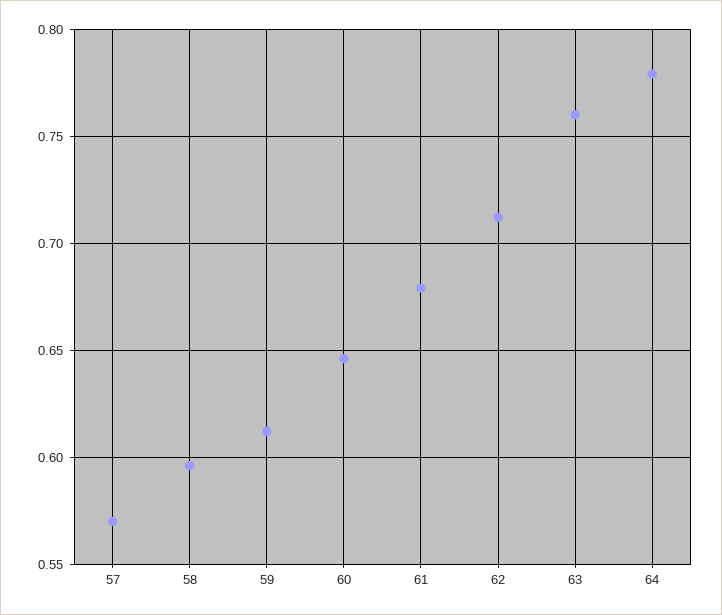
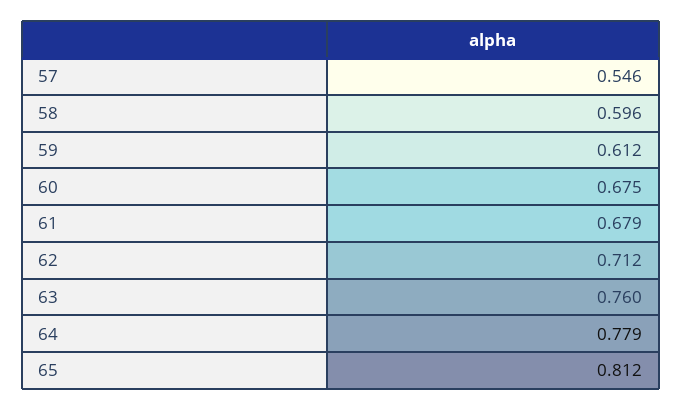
  {
-   "57": 0.57,
+   "57": 0.546,
    "58": 0.596,
    "59": 0.612,
-   "60": 0.645,
+   "60": 0.675,
    "61": 0.679,
    "62": 0.712,
    "63": 0.76,
-   "64": 0.779
+   "64": 0.779,
+   "65": 0.812
  }

